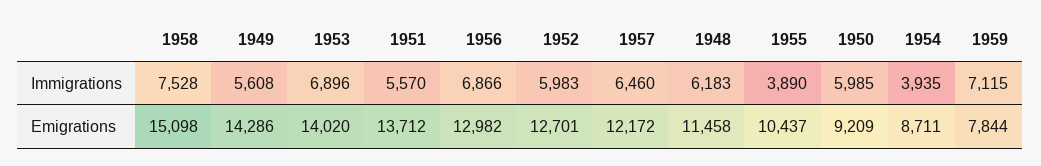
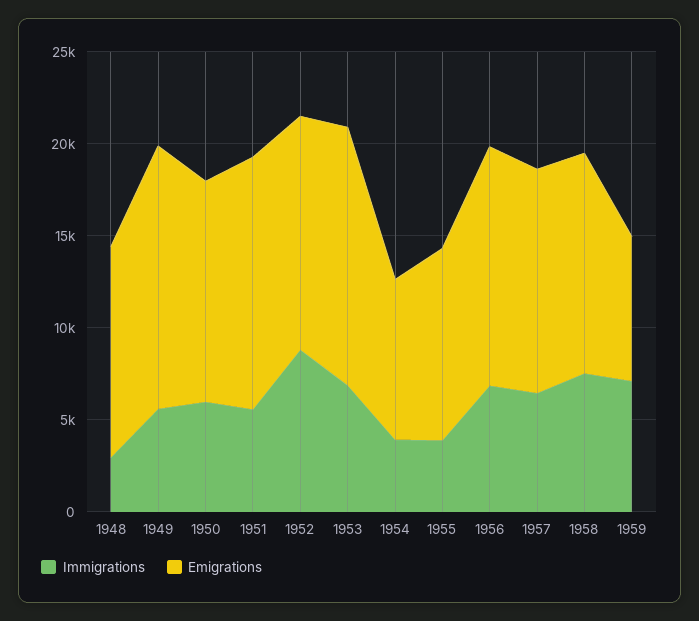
  {
    "Immigrations": {
      "1958": 7528,
      "1949": 5608,
      "1953": 6896,
      "1951": 5570,
      "1956": 6866,
-     "1952": 5983,
+     "1952": 9000,
      "1957": 6460,
-     "1948": 6183,
+     "1948": 3000,
      "1955": 3890,
      "1950": 5985,
      "1954": 3935,
      "1959": 7115
    },
    "Emigrations": {
-     "1958": 15098,
+     "1958": 12000,
      "1949": 14286,
      "1953": 14020,
      "1951": 13712,
      "1956": 12982,
      "1952": 12701,
      "1957": 12172,
      "1948": 11458,
      "1955": 10437,
-     "1950": 9209,
+     "1950": 12000,
      "1954": 8711,
      "1959": 7844
    }
  }

